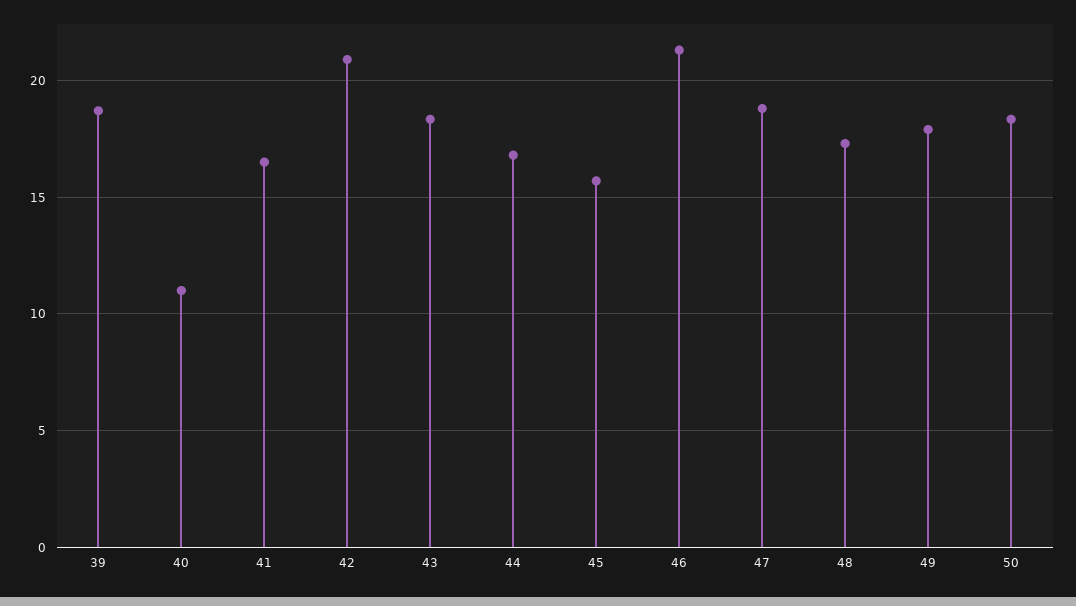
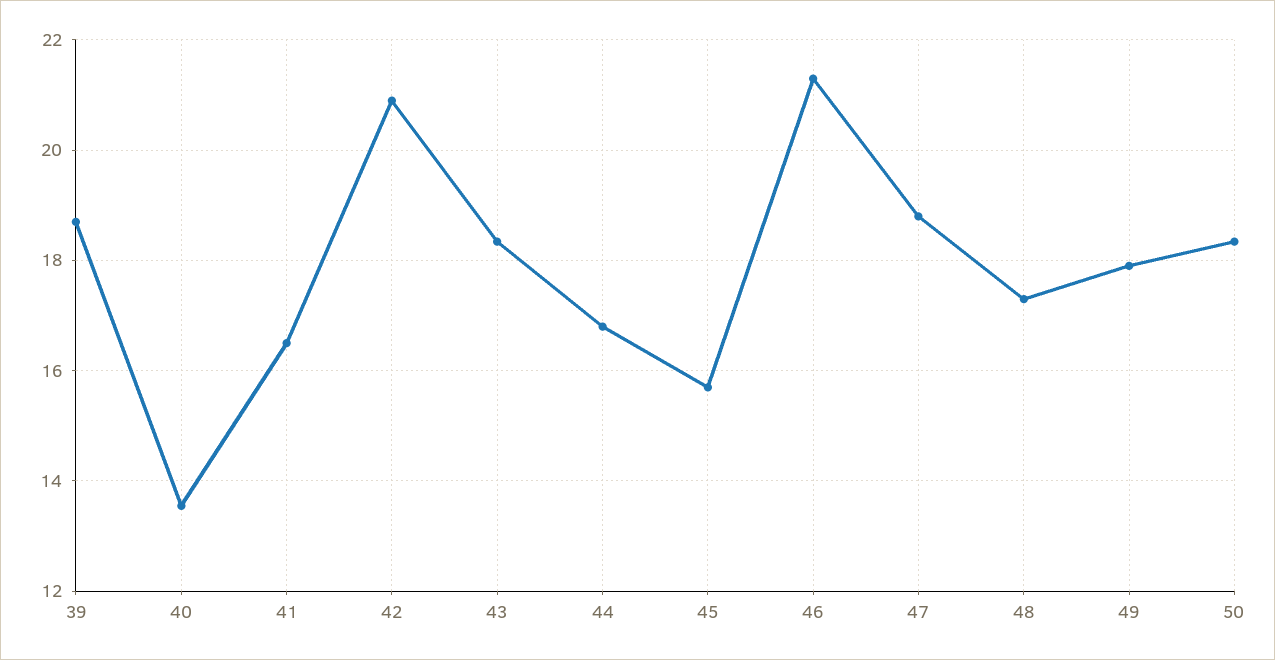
  {
    "39": 18.8,
-   "40": 11,
+   "40": 13.6,
    "41": 16.6,
    "42": 21,
    "43": 18.4,
    "44": 16.8,
    "45": 15.8,
    "46": 21.4,
    "47": 18.8,
    "48": 17.4,
    "49": 18,
    "50": 18.4
  }

